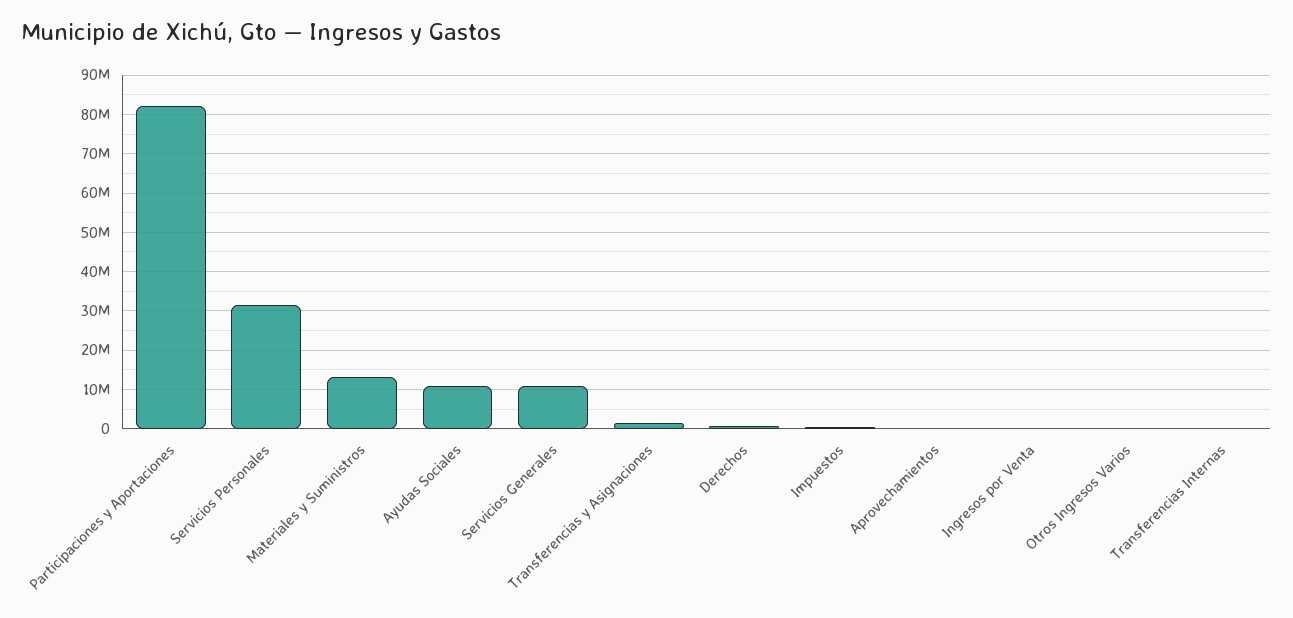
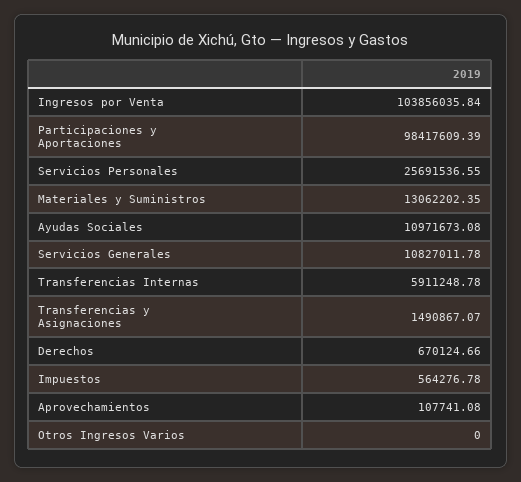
  {
-   "Participaciones y Aportaciones": 82000000,
+   "Participaciones y Aportaciones": 98417609.39,
-   "Servicios Personales": 32000000,
+   "Servicios Personales": 25691536.55,
    "Materiales y Suministros": 13062202.35,
    "Ayudas Sociales": 10971673.08,
    "Servicios Generales": 10827011.78,
    "Transferencias y Asignaciones": 1490867.07,
    "Derechos": 670124.66,
    "Impuestos": 564276.78,
    "Aprovechamientos": 107741.08,
-   "Ingresos por Venta": 0,
+   "Ingresos por Venta": 103856035.84,
    "Otros Ingresos Varios": 0,
-   "Transferencias Internas": 0
+   "Transferencias Internas": 5911248.78
  }

